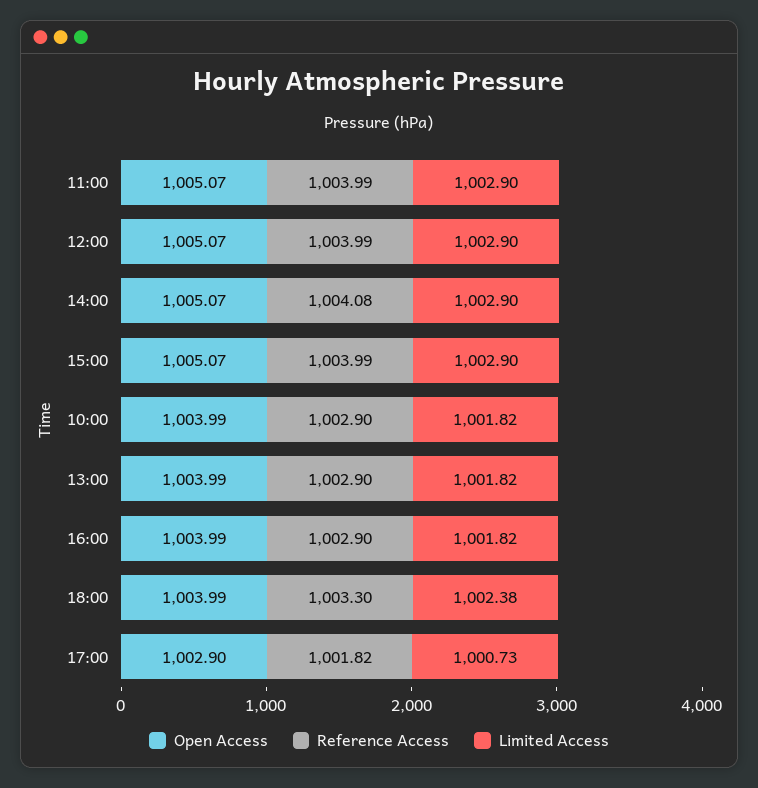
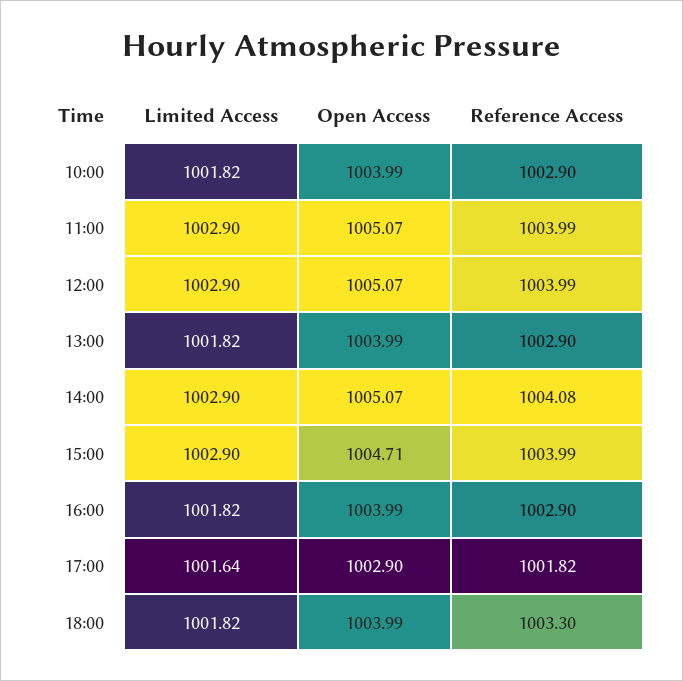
  {
    "Open Access": {
      "11:00": 1005.07,
      "12:00": 1005.07,
      "14:00": 1005.07,
-     "15:00": 1005.07,
+     "15:00": 1004.71,
      "10:00": 1003.99,
      "13:00": 1003.99,
      "16:00": 1003.99,
      "18:00": 1003.99,
      "17:00": 1002.9
    },
    "Reference Access": {
      "11:00": 1003.99,
      "12:00": 1003.99,
      "14:00": 1004.08,
      "15:00": 1003.99,
      "10:00": 1002.9,
      "13:00": 1002.9,
      "16:00": 1002.9,
      "18:00": 1003.3,
      "17:00": 1001.82
    },
    "Limited Access": {
      "11:00": 1002.9,
      "12:00": 1002.9,
      "14:00": 1002.9,
      "15:00": 1002.9,
      "10:00": 1001.82,
      "13:00": 1001.82,
      "16:00": 1001.82,
-     "18:00": 1002.38,
+     "18:00": 1001.82,
-     "17:00": 1000.73
+     "17:00": 1001.64
    }
  }

